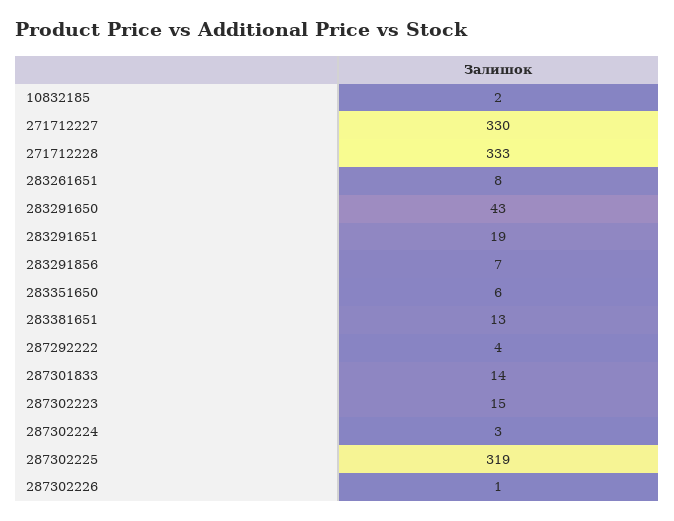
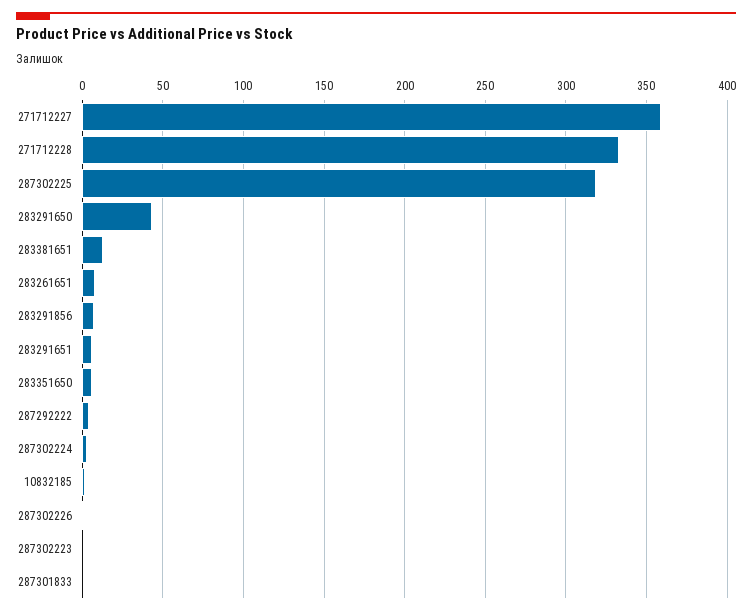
  {
    "10832185": 2,
-   "271712227": 330,
+   "271712227": 360,
    "271712228": 333,
    "283261651": 8,
    "283291650": 43,
-   "283291651": 19,
+   "283291651": 5,
    "283291856": 7,
    "283351650": 6,
    "283381651": 13,
    "287292222": 4,
-   "287301833": 14,
+   "287301833": 0,
-   "287302223": 15,
+   "287302223": 0,
    "287302224": 3,
    "287302225": 319,
    "287302226": 1
  }

